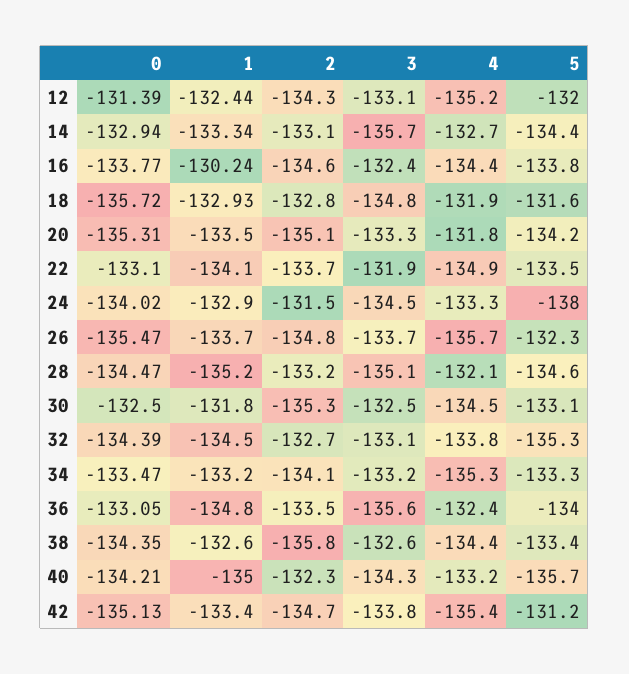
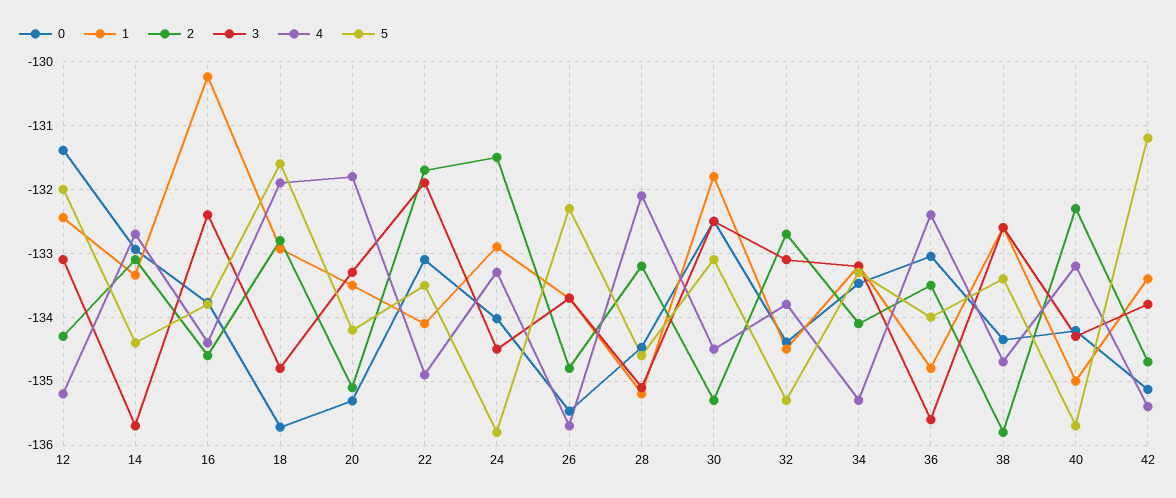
  {
    "0": {
      "12": -131.39,
      "14": -132.94,
      "16": -133.77,
      "18": -135.72,
      "20": -135.31,
      "22": -133.1,
      "24": -134.02,
      "26": -135.47,
      "28": -134.47,
      "30": -132.5,
      "32": -134.39,
      "34": -133.47,
      "36": -133.05,
      "38": -134.35,
      "40": -134.21,
      "42": -135.13
    },
    "1": {
      "12": -132.44,
      "14": -133.34,
      "16": -130.24,
      "18": -132.93,
      "20": -133.5,
      "22": -134.1,
      "24": -132.9,
      "26": -133.7,
      "28": -135.2,
      "30": -131.8,
      "32": -134.5,
      "34": -133.2,
      "36": -134.8,
      "38": -132.6,
      "40": -135,
      "42": -133.4
    },
    "2": {
      "12": -134.3,
      "14": -133.1,
      "16": -134.6,
      "18": -132.8,
      "20": -135.1,
-     "22": -133.7,
+     "22": -131.7,
      "24": -131.5,
      "26": -134.8,
      "28": -133.2,
      "30": -135.3,
      "32": -132.7,
      "34": -134.1,
      "36": -133.5,
      "38": -135.8,
      "40": -132.3,
      "42": -134.7
    },
    "3": {
      "12": -133.1,
      "14": -135.7,
      "16": -132.4,
      "18": -134.8,
      "20": -133.3,
      "22": -131.9,
      "24": -134.5,
      "26": -133.7,
      "28": -135.1,
      "30": -132.5,
      "32": -133.1,
      "34": -133.2,
      "36": -135.6,
      "38": -132.6,
      "40": -134.3,
      "42": -133.8
    },
    "4": {
      "12": -135.2,
      "14": -132.7,
      "16": -134.4,
      "18": -131.9,
      "20": -131.8,
      "22": -134.9,
      "24": -133.3,
      "26": -135.7,
      "28": -132.1,
      "30": -134.5,
      "32": -133.8,
      "34": -135.3,
      "36": -132.4,
-     "38": -134.4,
+     "38": -134.7,
      "40": -133.2,
      "42": -135.4
    },
    "5": {
      "12": -132,
      "14": -134.4,
      "16": -133.8,
      "18": -131.6,
      "20": -134.2,
      "22": -133.5,
-     "24": -138,
+     "24": -135.8,
      "26": -132.3,
      "28": -134.6,
      "30": -133.1,
      "32": -135.3,
      "34": -133.3,
      "36": -134,
      "38": -133.4,
      "40": -135.7,
      "42": -131.2
    }
  }

